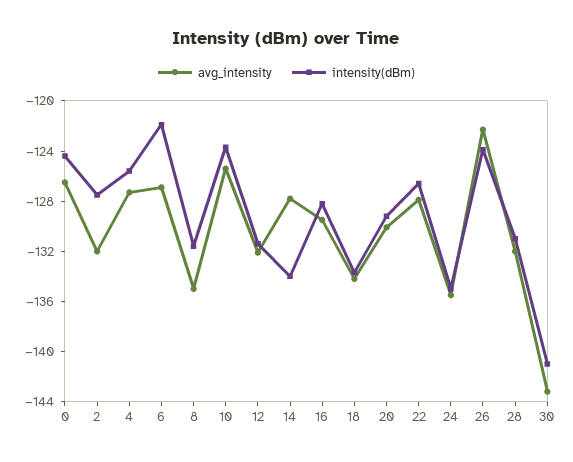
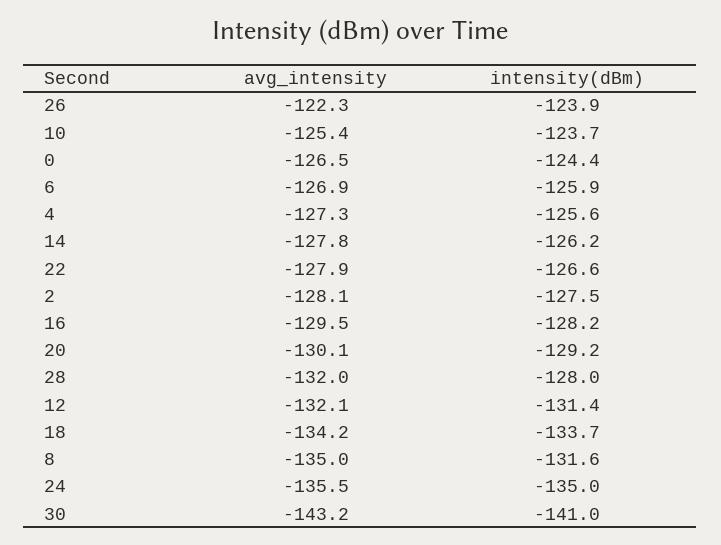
  {
    "avg_intensity": {
      "0": -126.5,
-     "2": -132,
+     "2": -128.1,
      "4": -127.3,
      "6": -126.9,
      "8": -135,
      "10": -125.4,
      "12": -132.1,
      "14": -127.8,
      "16": -129.5,
      "18": -134.2,
      "20": -130.1,
      "22": -127.9,
      "24": -135.5,
      "26": -122.3,
      "28": -132,
      "30": -143.2
    },
    "intensity(dBm)": {
      "0": -124.4,
      "2": -127.5,
      "4": -125.6,
-     "6": -122,
+     "6": -125.9,
      "8": -131.6,
      "10": -123.7,
      "12": -131.4,
-     "14": -134,
+     "14": -126.2,
      "16": -128.2,
      "18": -133.7,
      "20": -129.2,
      "22": -126.6,
      "24": -135,
      "26": -123.9,
-     "28": -131,
+     "28": -128,
      "30": -141
    }
  }

